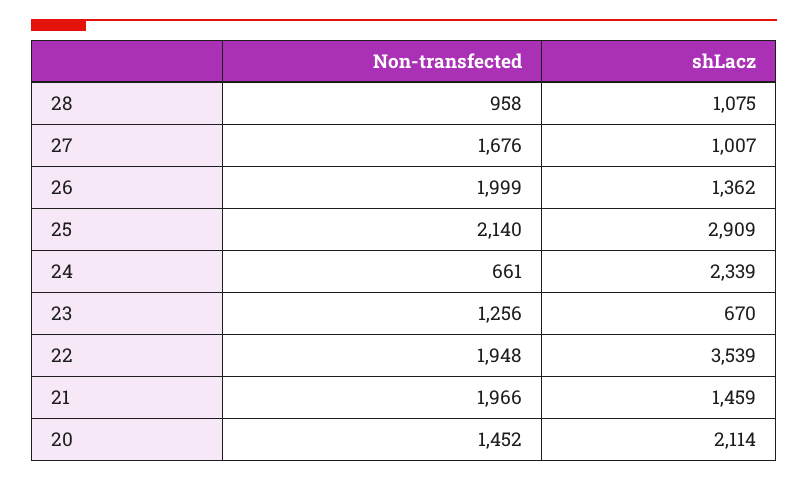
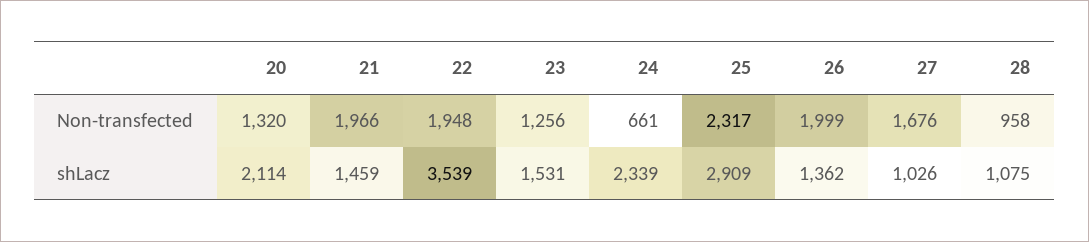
  {
    "Non-transfected": {
      "28": 958,
      "27": 1676,
      "26": 1999,
-     "25": 2140,
+     "25": 2317,
      "24": 661,
      "23": 1256,
      "22": 1948,
      "21": 1966,
-     "20": 1452
+     "20": 1320
    },
    "shLacz": {
      "28": 1075,
-     "27": 1007,
+     "27": 1026,
      "26": 1362,
      "25": 2909,
      "24": 2339,
-     "23": 670,
+     "23": 1531,
      "22": 3539,
      "21": 1459,
      "20": 2114
    }
  }

